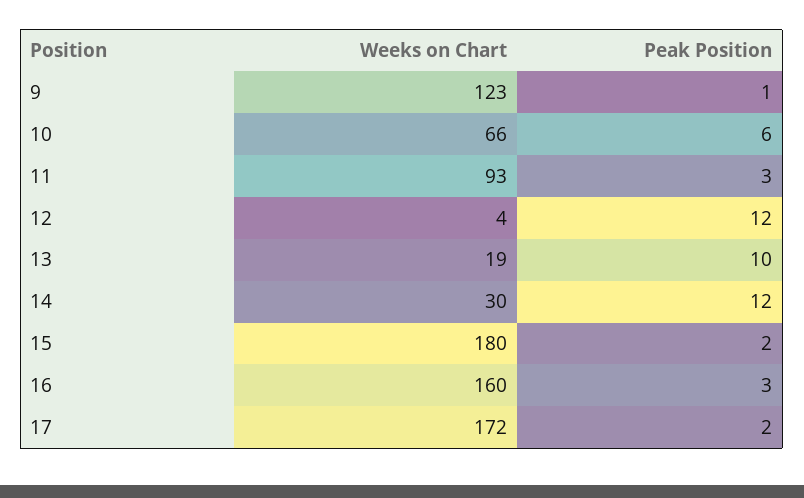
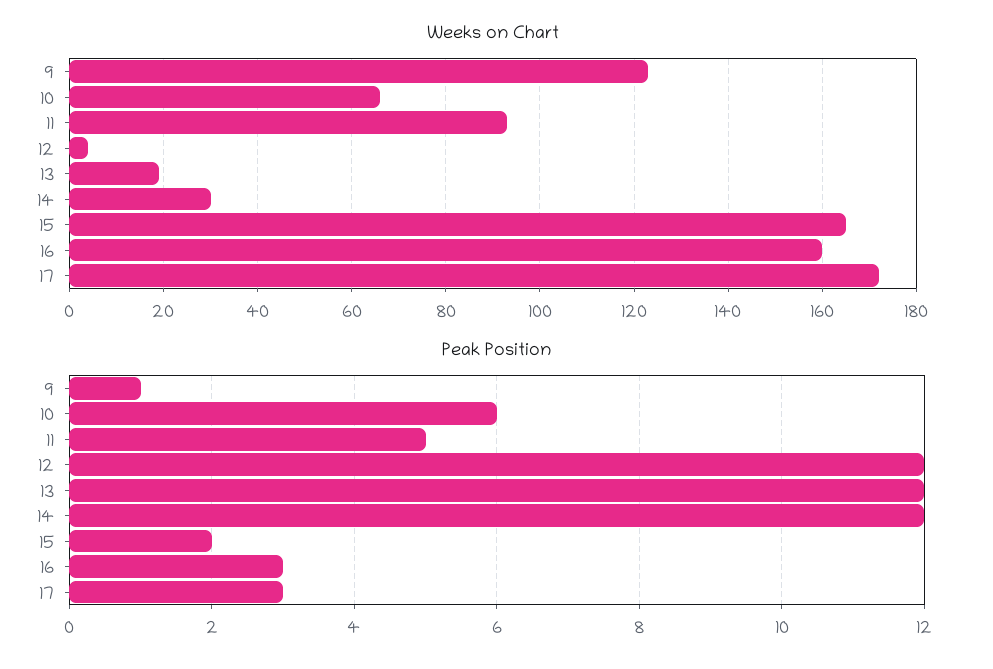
  {
    "Weeks on Chart": {
      "9": 123,
      "10": 66,
      "11": 93,
      "12": 4,
      "13": 19,
      "14": 30,
-     "15": 180,
+     "15": 165,
      "16": 160,
      "17": 172
    },
    "Peak Position": {
      "9": 1,
      "10": 6,
-     "11": 3,
+     "11": 5,
      "12": 12,
-     "13": 10,
+     "13": 12,
      "14": 12,
      "15": 2,
      "16": 3,
-     "17": 2
+     "17": 3
    }
  }

